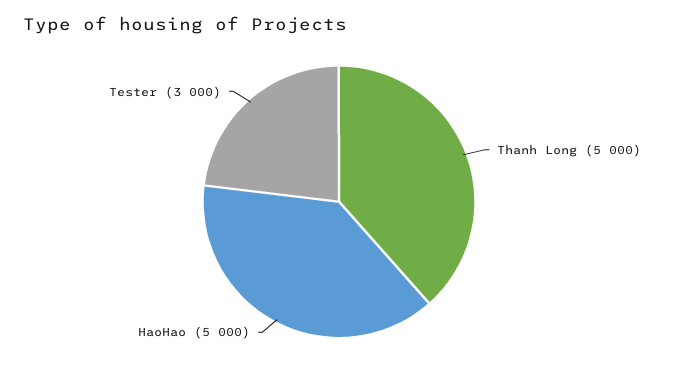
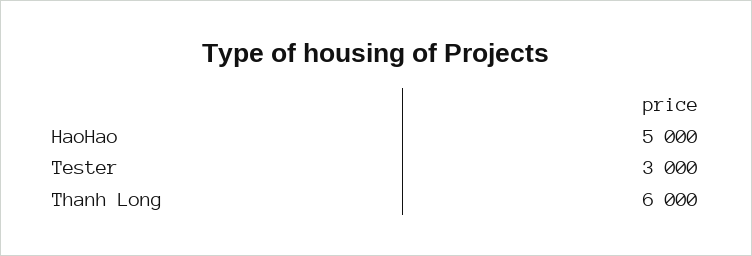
  {
-   "Thanh Long": 5000,
+   "Thanh Long": 6000,
    "HaoHao": 5000,
    "Tester": 3000
  }

